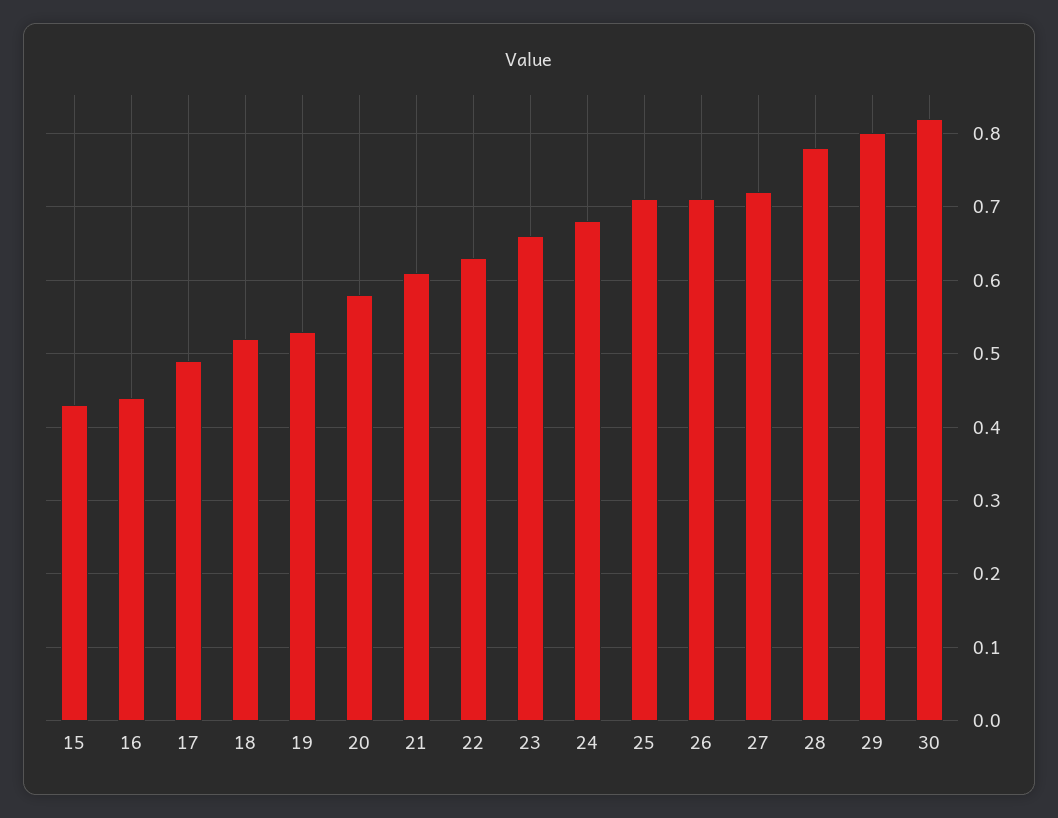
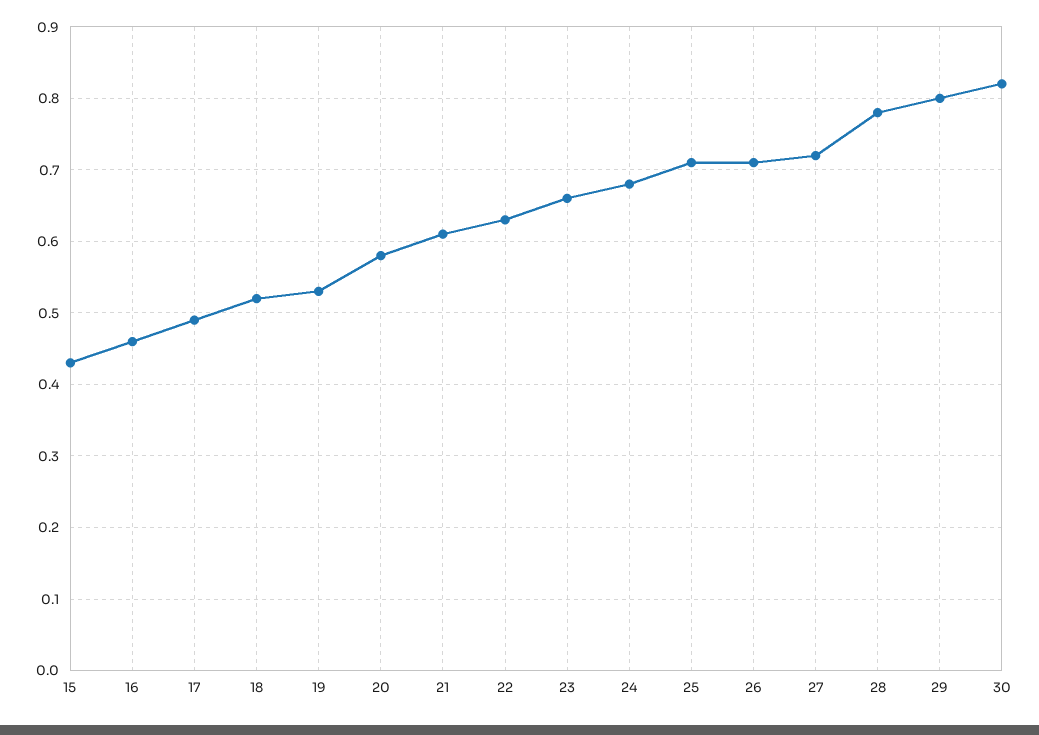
  {
    "15": 0.43,
-   "16": 0.44,
+   "16": 0.46,
    "17": 0.49,
    "18": 0.52,
    "19": 0.53,
    "20": 0.58,
    "21": 0.61,
    "22": 0.63,
    "23": 0.66,
    "24": 0.68,
    "25": 0.71,
    "26": 0.71,
    "27": 0.72,
    "28": 0.78,
    "29": 0.8,
    "30": 0.82
  }

